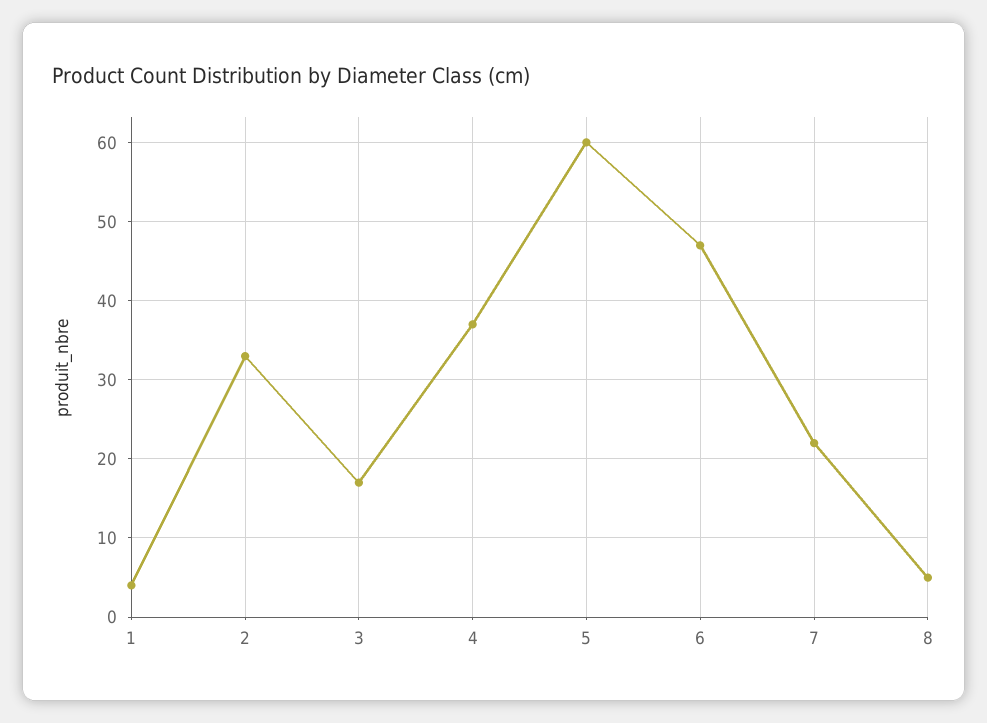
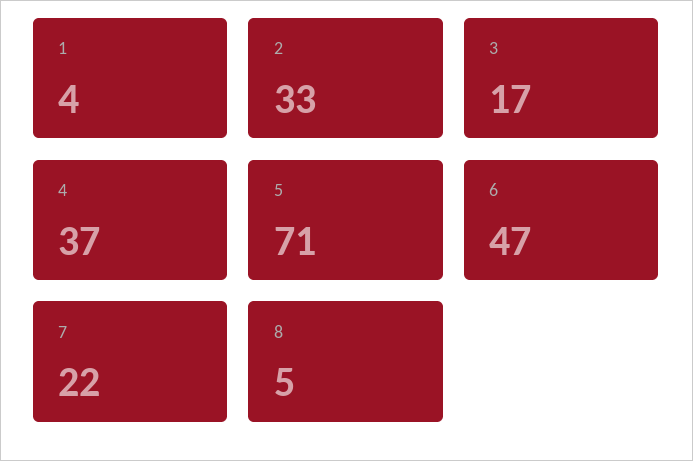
  {
    "1": 4,
    "2": 33,
    "3": 17,
    "4": 37,
-   "5": 60,
+   "5": 71,
    "6": 47,
    "7": 22,
    "8": 5
  }

